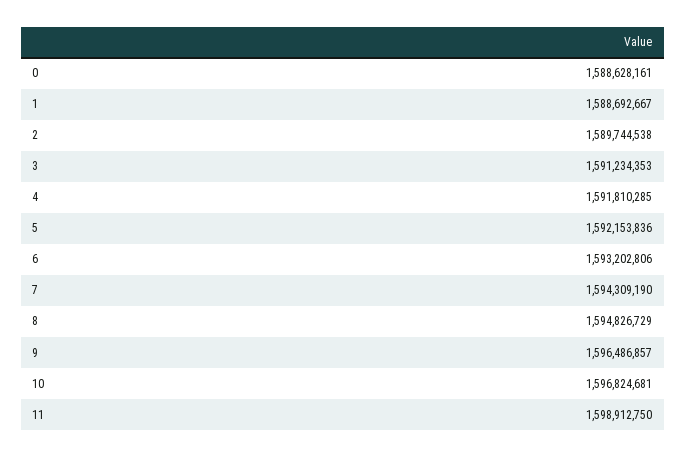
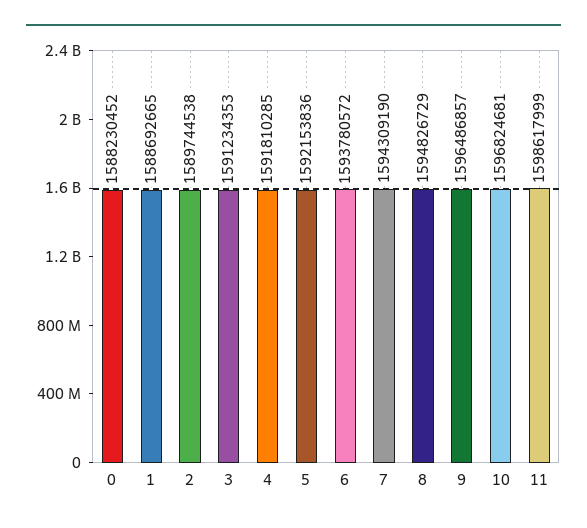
  {
-   "0": 1588628161,
+   "0": 1588230452,
-   "1": 1588692667,
+   "1": 1588692665,
    "2": 1589744538,
    "3": 1591234353,
    "4": 1591810285,
    "5": 1592153836,
-   "6": 1593202806,
+   "6": 1593780572,
    "7": 1594309190,
    "8": 1594826729,
    "9": 1596486857,
    "10": 1596824681,
-   "11": 1598912750
+   "11": 1598617999
  }

